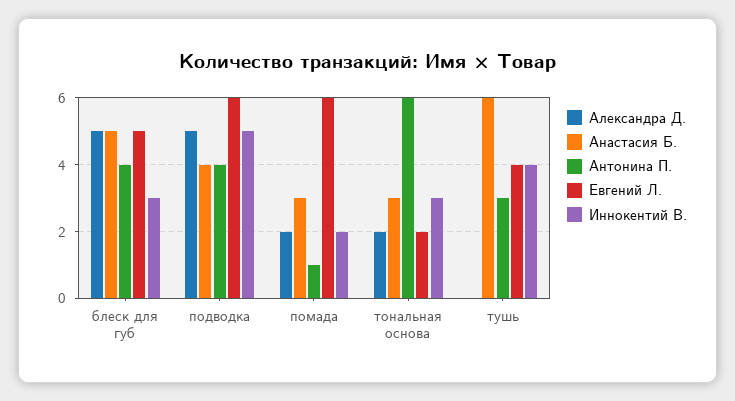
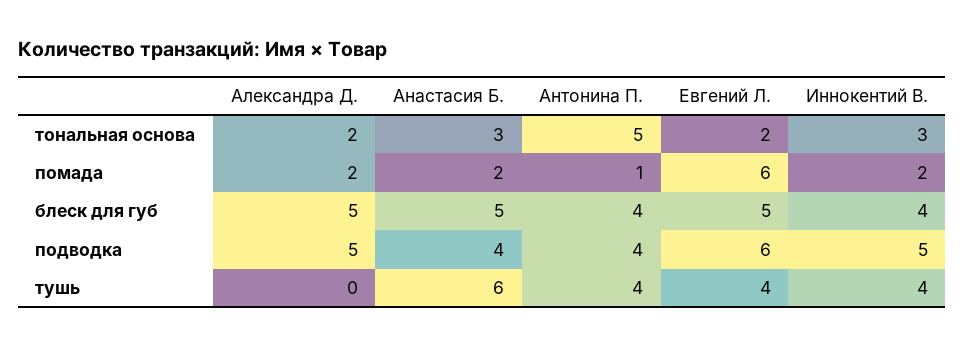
  {
    "Александра Д.": {
      "блеск для губ": 5,
      "подводка": 5,
      "помада": 2,
      "тональная основа": 2,
      "тушь": 0
    },
    "Анастасия Б.": {
      "блеск для губ": 5,
      "подводка": 4,
-     "помада": 3,
+     "помада": 2,
      "тональная основа": 3,
      "тушь": 6
    },
    "Антонина П.": {
      "блеск для губ": 4,
      "подводка": 4,
      "помада": 1,
-     "тональная основа": 6,
+     "тональная основа": 5,
-     "тушь": 3
+     "тушь": 4
    },
    "Евгений Л.": {
      "блеск для губ": 5,
      "подводка": 6,
      "помада": 6,
      "тональная основа": 2,
      "тушь": 4
    },
    "Иннокентий В.": {
-     "блеск для губ": 3,
+     "блеск для губ": 4,
      "подводка": 5,
      "помада": 2,
      "тональная основа": 3,
      "тушь": 4
    }
  }

